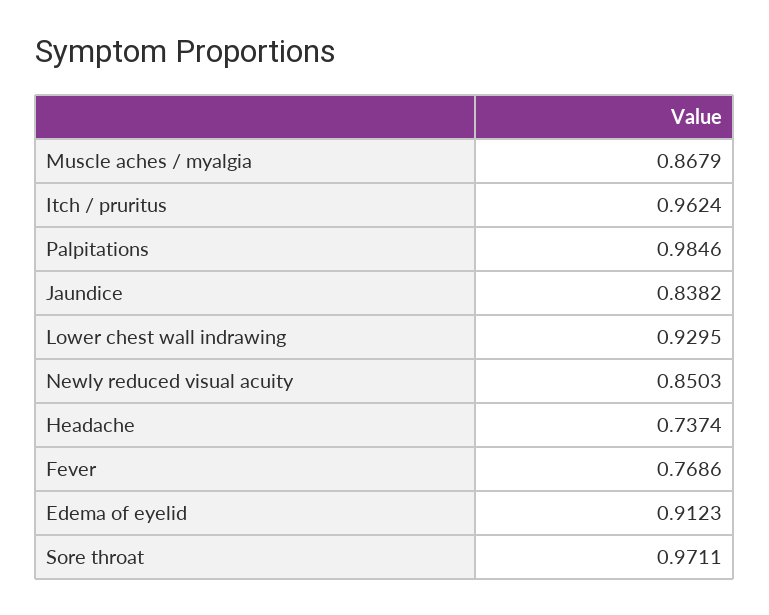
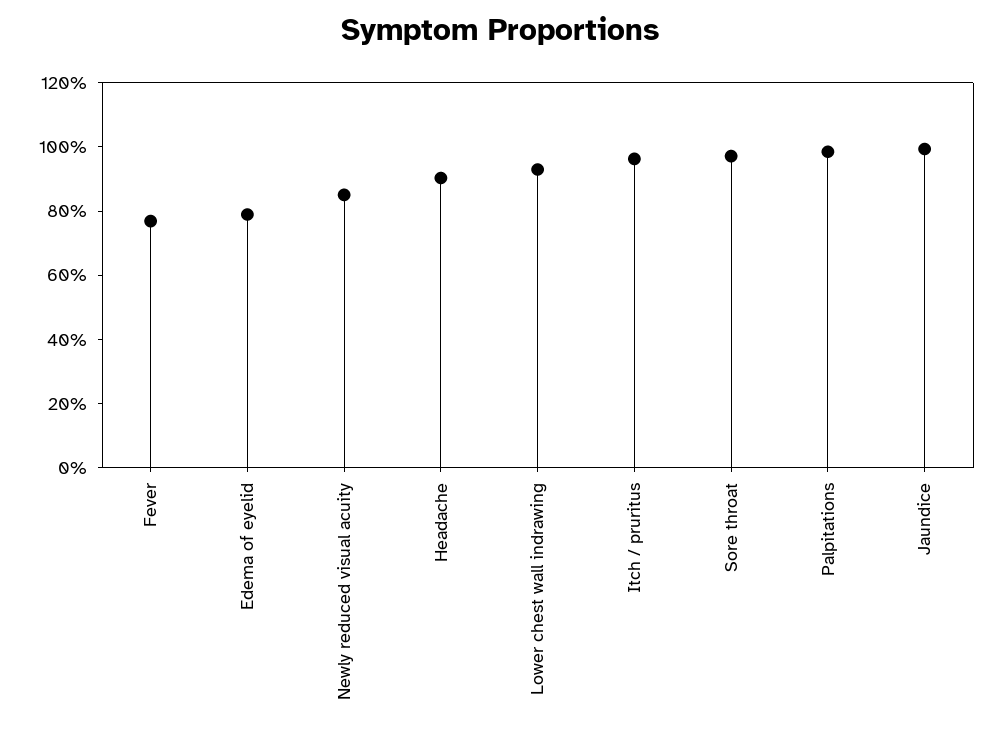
  {
-   "Muscle aches / myalgia": 0.8679,
    "Itch / pruritus": 0.9624,
    "Palpitations": 0.9846,
-   "Jaundice": 0.8382,
+   "Jaundice": 1,
    "Lower chest wall indrawing": 0.9295,
    "Newly reduced visual acuity": 0.8503,
-   "Headache": 0.7374,
+   "Headache": 0.9,
    "Fever": 0.7686,
-   "Edema of eyelid": 0.9123,
+   "Edema of eyelid": 0.8,
    "Sore throat": 0.9711
  }

